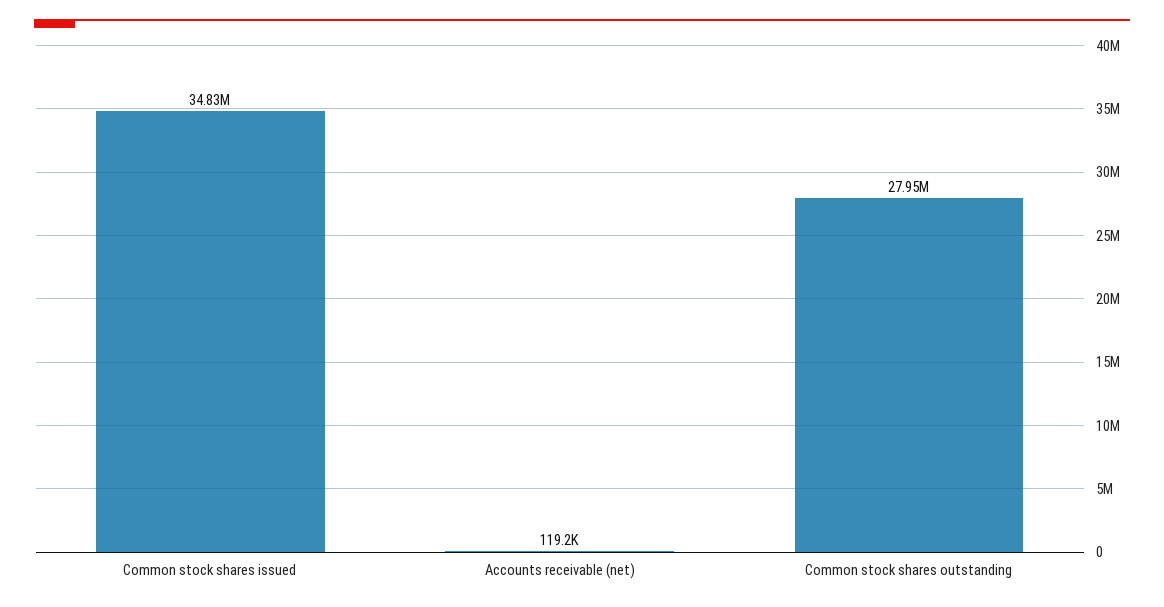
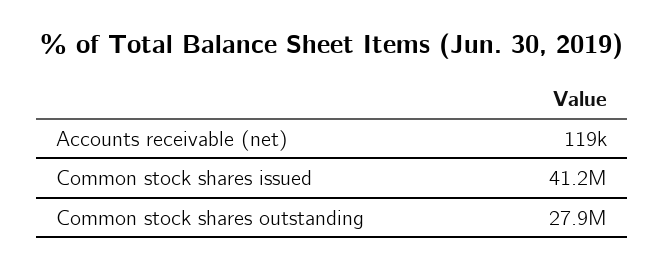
  {
-   "Common stock shares issued": 34830000,
+   "Common stock shares issued": 41200000,
    "Accounts receivable (net)": 119200,
    "Common stock shares outstanding": 27950000
  }

